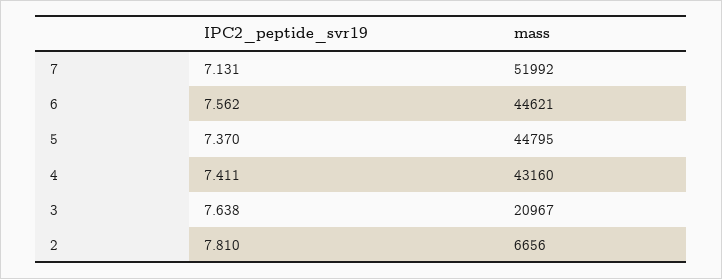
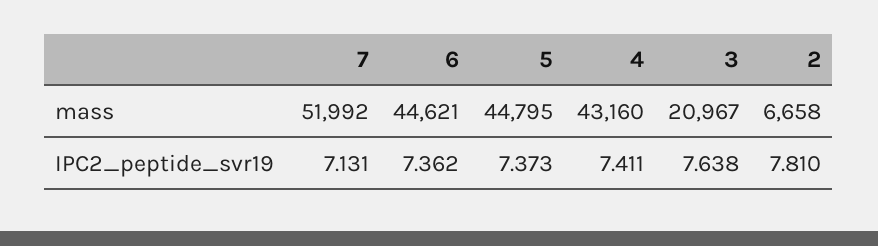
  {
    "IPC2_peptide_svr19": {
      "7": 7.131,
-     "6": 7.562,
+     "6": 7.362,
-     "5": 7.37,
+     "5": 7.373,
      "4": 7.411,
      "3": 7.638,
      "2": 7.81
    },
    "mass": {
      "7": 51992,
      "6": 44621,
      "5": 44795,
      "4": 43160,
      "3": 20967,
-     "2": 6656
+     "2": 6658
    }
  }

